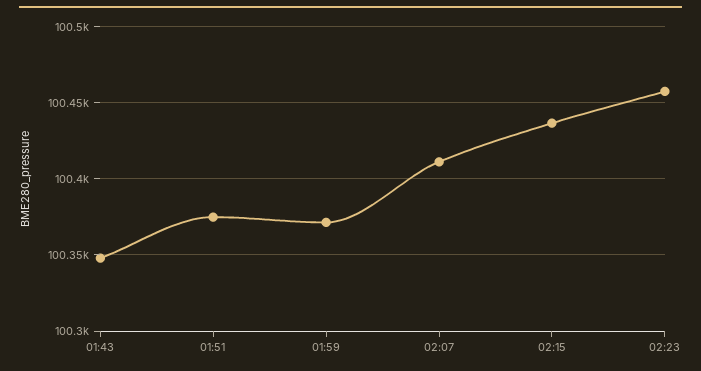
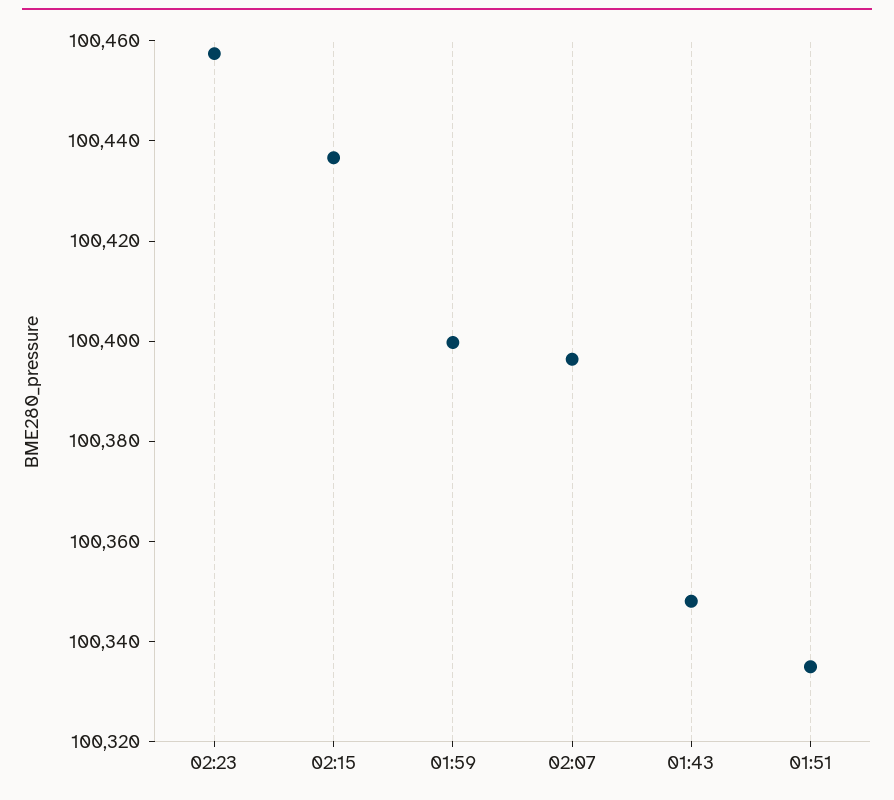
  {
    "01:43": 100350,
-   "01:51": 100375,
+   "01:51": 100335,
-   "01:59": 100370,
+   "01:59": 100400,
-   "02:07": 100410,
+   "02:07": 100395,
    "02:15": 100435,
    "02:23": 100455
  }

